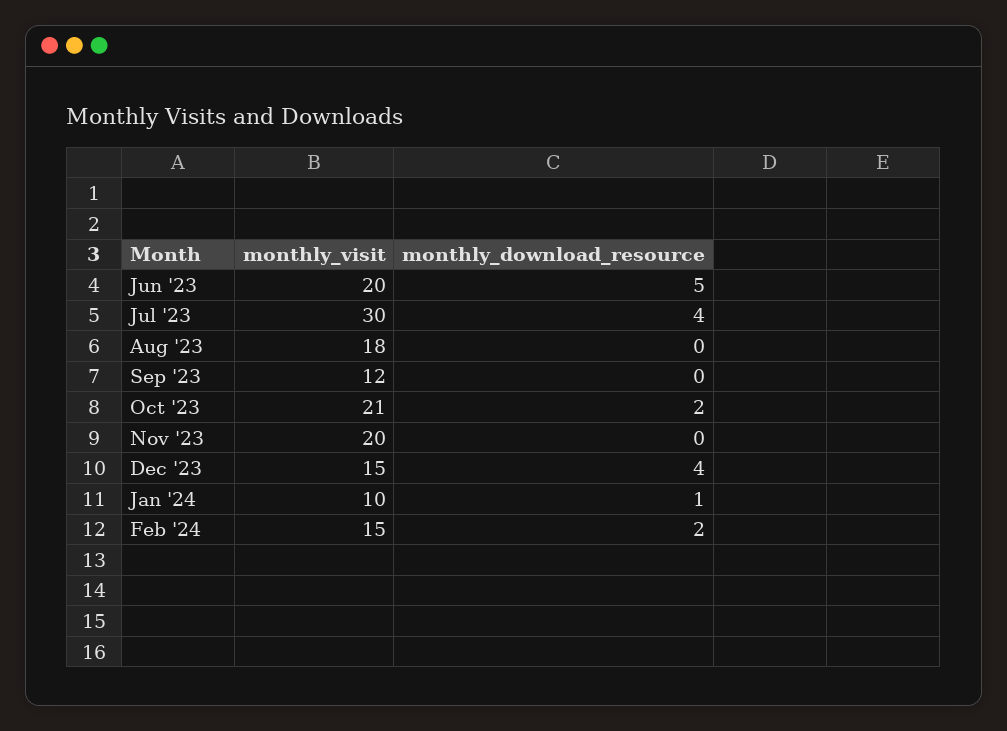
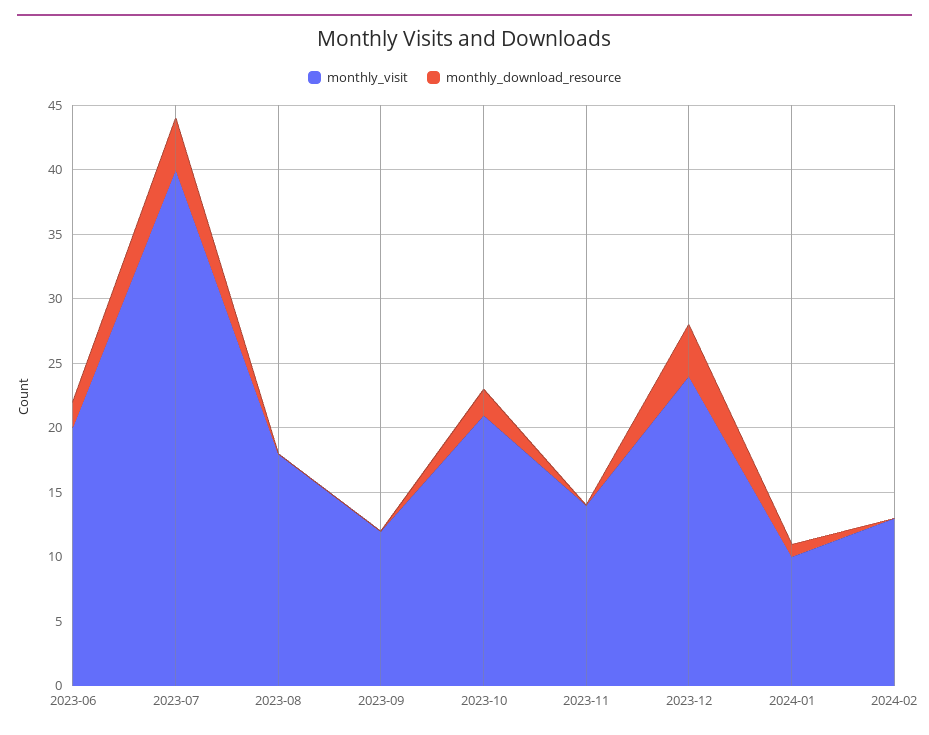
  {
    "monthly_visit": {
      "Jun '23": 20,
-     "Jul '23": 30,
+     "Jul '23": 40,
      "Aug '23": 18,
      "Sep '23": 12,
      "Oct '23": 21,
-     "Nov '23": 20,
+     "Nov '23": 14,
-     "Dec '23": 15,
+     "Dec '23": 24,
      "Jan '24": 10,
-     "Feb '24": 15
+     "Feb '24": 13
    },
    "monthly_download_resource": {
-     "Jun '23": 5,
+     "Jun '23": 2,
      "Jul '23": 4,
      "Aug '23": 0,
      "Sep '23": 0,
      "Oct '23": 2,
      "Nov '23": 0,
      "Dec '23": 4,
      "Jan '24": 1,
-     "Feb '24": 2
+     "Feb '24": 0
    }
  }

